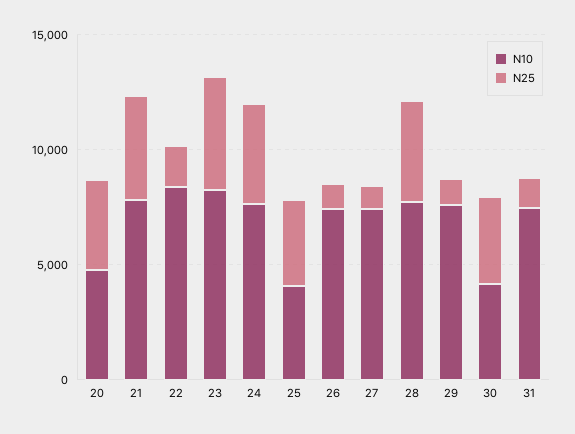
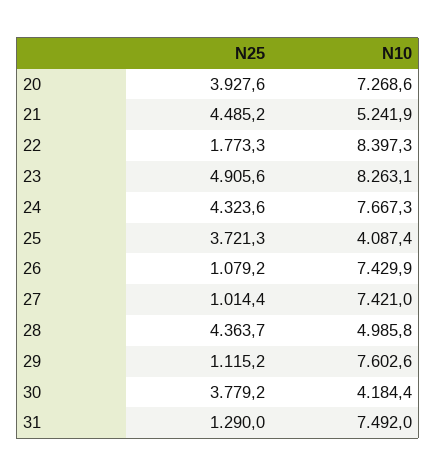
  {
    "N10": {
-     "20": 5000,
+     "20": 7268.6,
-     "21": 8000,
+     "21": 5241.9,
      "22": 8397.3,
      "23": 8263.1,
      "24": 7667.3,
      "25": 4087.4,
      "26": 7429.9,
      "27": 7421,
-     "28": 8000,
+     "28": 4985.8,
      "29": 7602.6,
      "30": 4184.4,
      "31": 7492
    },
    "N25": {
      "20": 3927.6,
      "21": 4485.2,
      "22": 1773.3,
      "23": 4905.6,
      "24": 4323.6,
      "25": 3721.3,
      "26": 1079.2,
      "27": 1014.4,
      "28": 4363.7,
      "29": 1115.2,
      "30": 3779.2,
      "31": 1290
    }
  }

